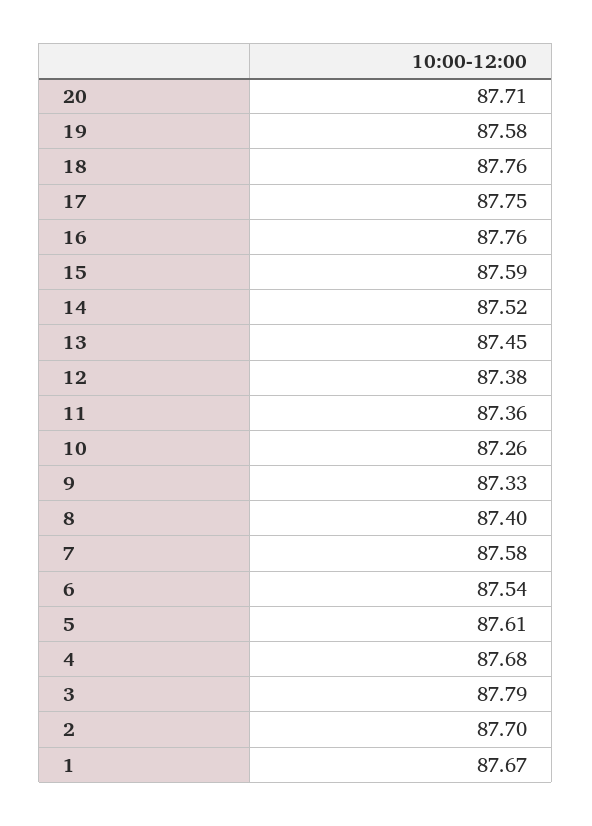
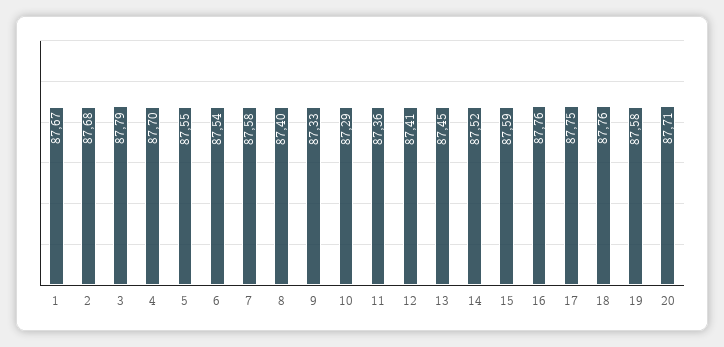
  {
    "20": 87.71,
    "19": 87.58,
    "18": 87.76,
    "17": 87.75,
    "16": 87.76,
    "15": 87.59,
    "14": 87.52,
    "13": 87.45,
-   "12": 87.38,
+   "12": 87.41,
    "11": 87.36,
-   "10": 87.26,
+   "10": 87.29,
    "9": 87.33,
    "8": 87.4,
    "7": 87.58,
    "6": 87.54,
-   "5": 87.61,
+   "5": 87.55,
-   "4": 87.68,
+   "4": 87.7,
    "3": 87.79,
-   "2": 87.7,
+   "2": 87.68,
    "1": 87.67
  }

